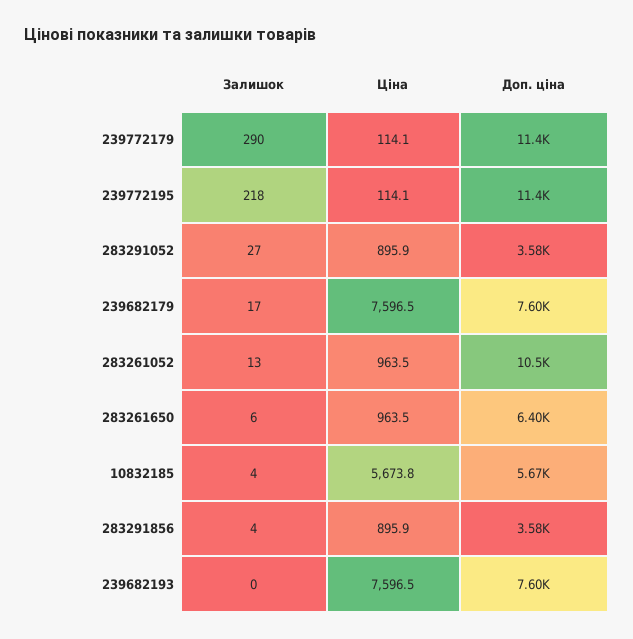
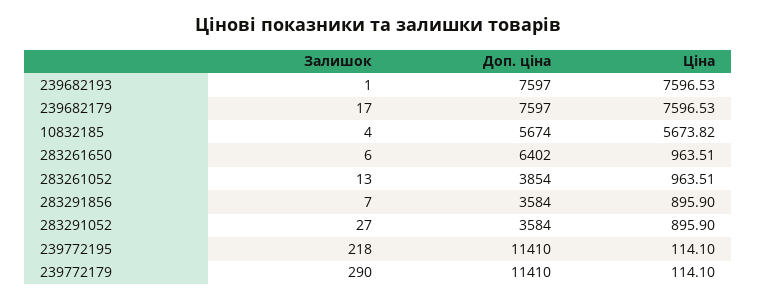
  {
    "Залишок": {
      "239772179": 290,
      "239772195": 218,
      "283291052": 27,
      "239682179": 17,
      "283261052": 13,
      "283261650": 6,
      "10832185": 4,
-     "283291856": 4,
+     "283291856": 7,
-     "239682193": 0
+     "239682193": 1
    },
    "Ціна": {
      "239772179": 114.1,
      "239772195": 114.1,
      "283291052": 895.9,
      "239682179": 7596.53,
      "283261052": 963.51,
      "283261650": 963.51,
      "10832185": 5673.82,
      "283291856": 895.9,
      "239682193": 7596.53
    },
    "Доп. ціна": {
      "239772179": 11410,
      "239772195": 11410,
      "283291052": 3584,
      "239682179": 7597,
-     "283261052": 10500,
+     "283261052": 3854,
      "283261650": 6402,
      "10832185": 5674,
      "283291856": 3584,
      "239682193": 7597
    }
  }

